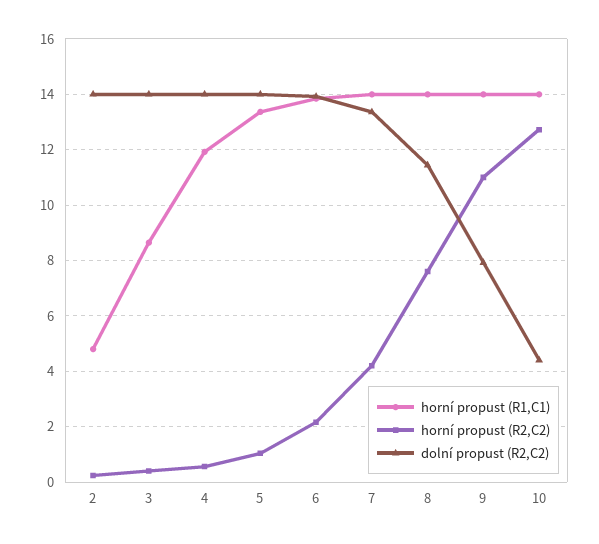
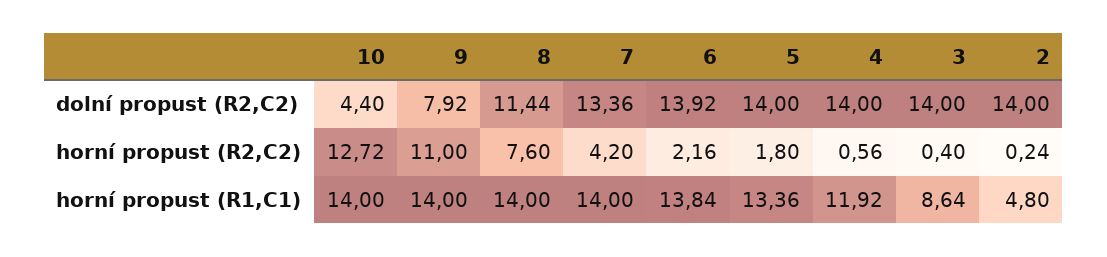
  {
    "horní propust (R1,C1)": {
      "2": 4.8,
      "3": 8.64,
      "4": 11.92,
      "5": 13.36,
      "6": 13.84,
      "7": 14,
      "8": 14,
      "9": 14,
      "10": 14
    },
    "horní propust (R2,C2)": {
      "2": 0.24,
      "3": 0.4,
      "4": 0.56,
-     "5": 1,
+     "5": 1.8,
      "6": 2.16,
      "7": 4.2,
      "8": 7.6,
      "9": 11,
      "10": 12.72
    },
    "dolní propust (R2,C2)": {
      "2": 14,
      "3": 14,
      "4": 14,
      "5": 14,
      "6": 13.92,
      "7": 13.36,
      "8": 11.44,
      "9": 7.92,
      "10": 4.4
    }
  }

